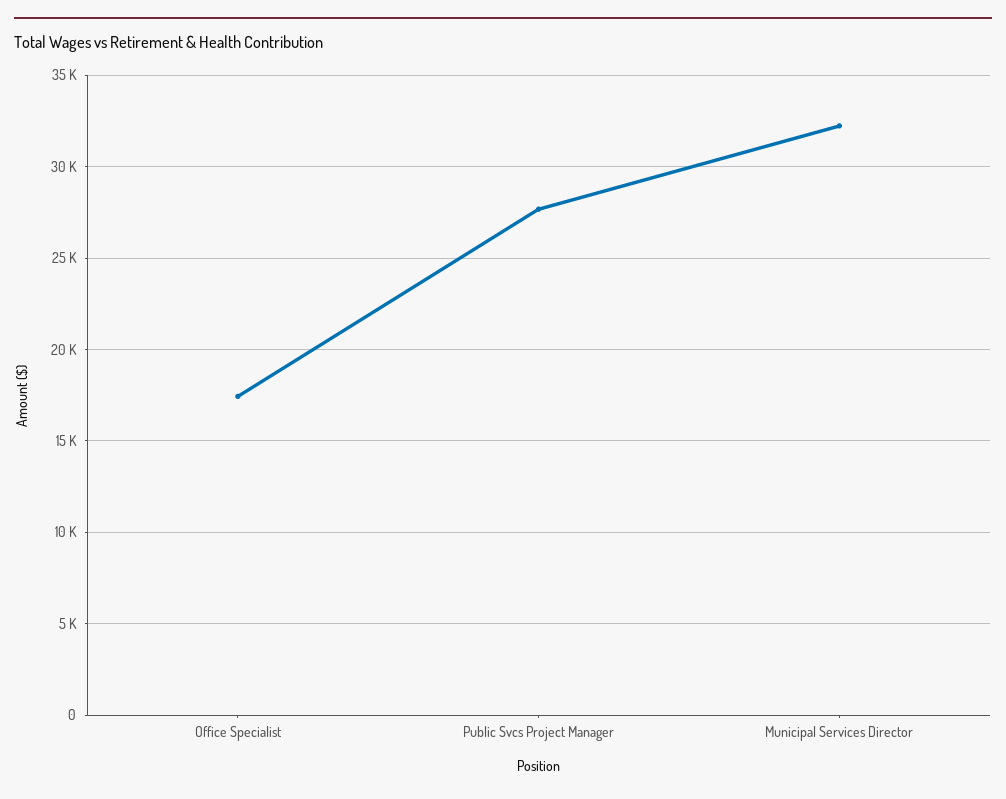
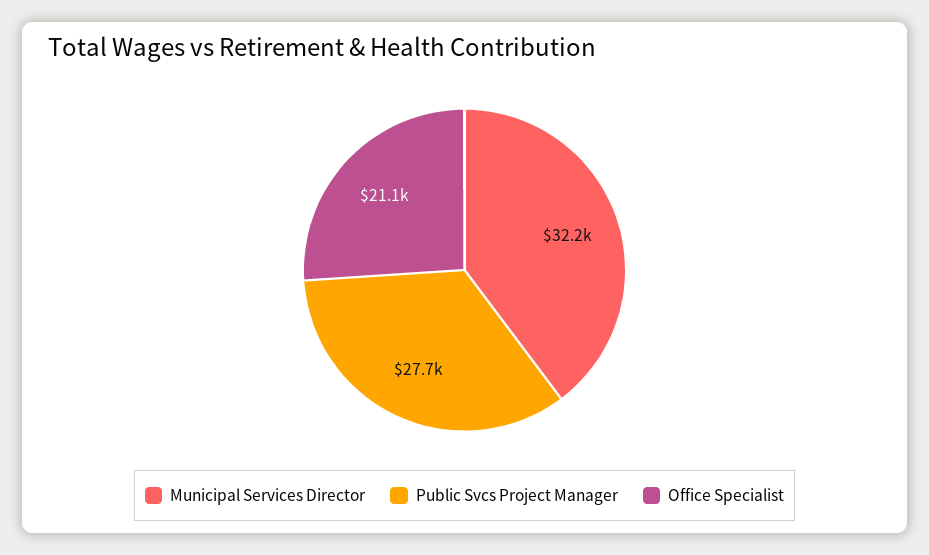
  {
-   "Office Specialist": 17500,
+   "Office Specialist": 21100,
    "Public Svcs Project Manager": 27700,
    "Municipal Services Director": 32200
  }

